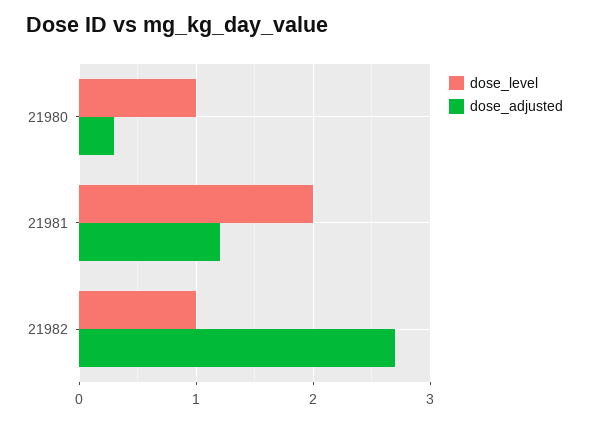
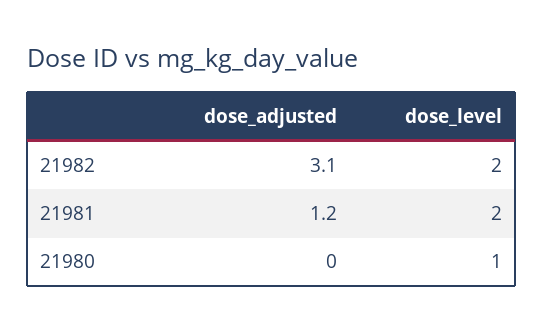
  {
    "dose_level": {
      "21980": 1,
      "21981": 2,
-     "21982": 1
+     "21982": 2
    },
    "dose_adjusted": {
-     "21980": 0.3,
+     "21980": 0,
      "21981": 1.2,
-     "21982": 2.7
+     "21982": 3.1
    }
  }

